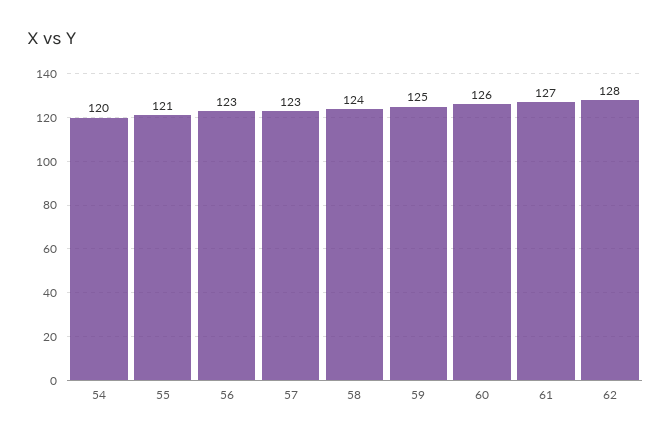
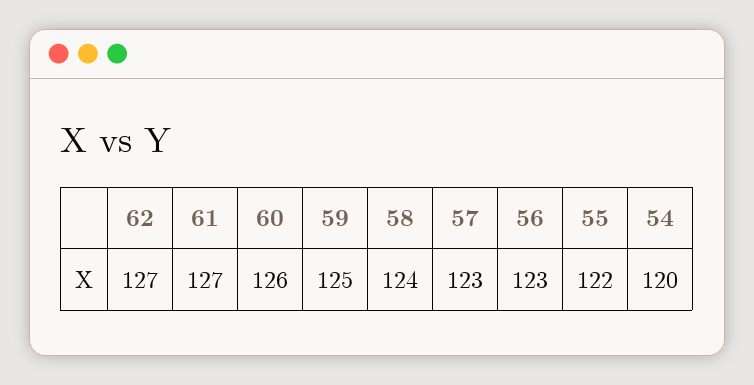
  {
    "54": 120,
-   "55": 121,
+   "55": 122,
    "56": 123,
    "57": 123,
    "58": 124,
    "59": 125,
    "60": 126,
    "61": 127,
-   "62": 128
+   "62": 127
  }

